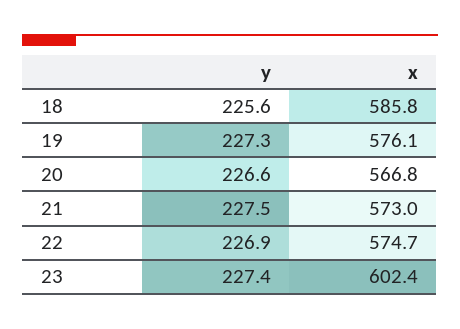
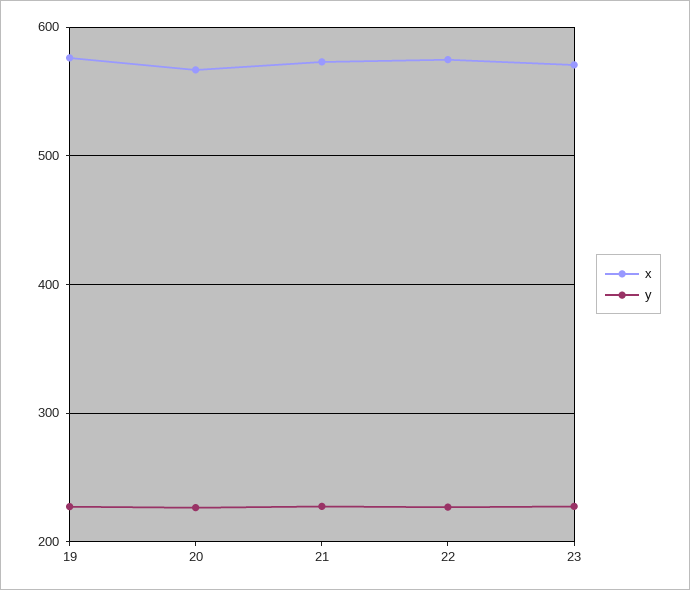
  {
    "y": {
-     "18": 225.6,
      "19": 227.3,
      "20": 226.6,
      "21": 227.5,
      "22": 226.9,
      "23": 227.4
    },
    "x": {
-     "18": 585.8,
      "19": 576.1,
      "20": 566.8,
      "21": 573,
      "22": 574.7,
-     "23": 602.4
+     "23": 570
    }
  }

